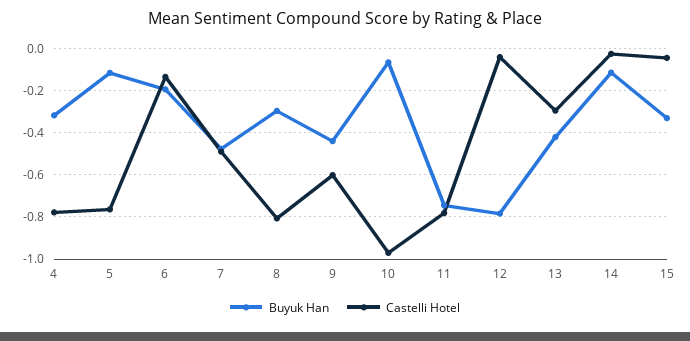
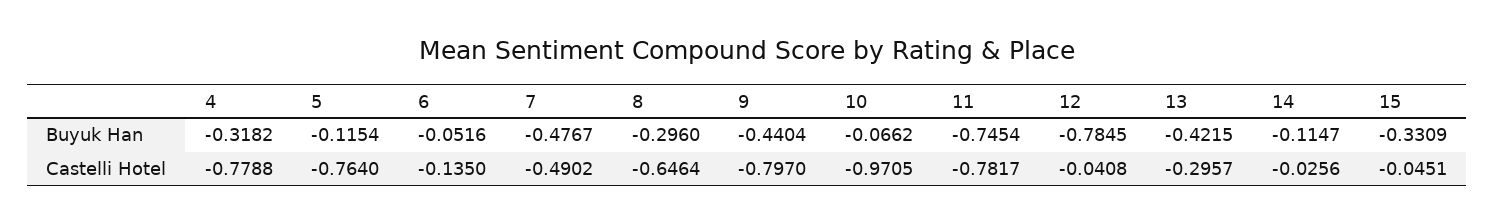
  {
    "Buyuk Han": {
      "4": -0.3182,
      "5": -0.1154,
-     "6": -0.2,
+     "6": -0.0516,
      "7": -0.4767,
      "8": -0.296,
      "9": -0.4404,
      "10": -0.0662,
      "11": -0.7454,
      "12": -0.7845,
      "13": -0.4215,
      "14": -0.1147,
      "15": -0.3309
    },
    "Castelli Hotel": {
      "4": -0.7788,
      "5": -0.764,
      "6": -0.135,
      "7": -0.4902,
-     "8": -0.8,
+     "8": -0.6464,
-     "9": -0.6,
+     "9": -0.797,
      "10": -0.9705,
      "11": -0.7817,
      "12": -0.0408,
      "13": -0.2957,
      "14": -0.0256,
      "15": -0.0451
    }
  }

